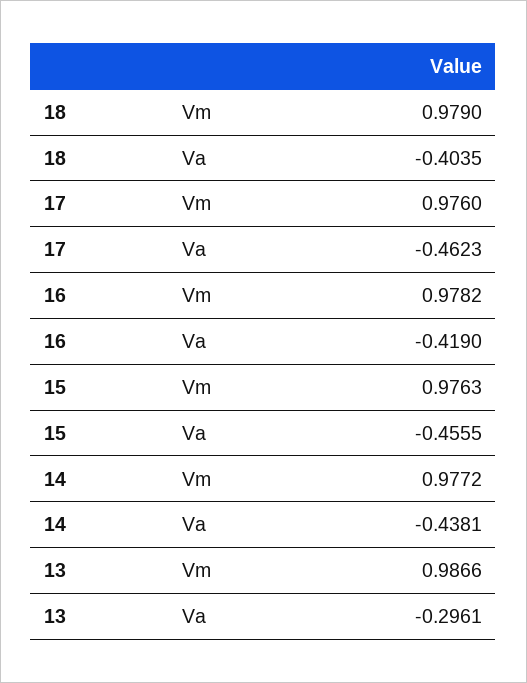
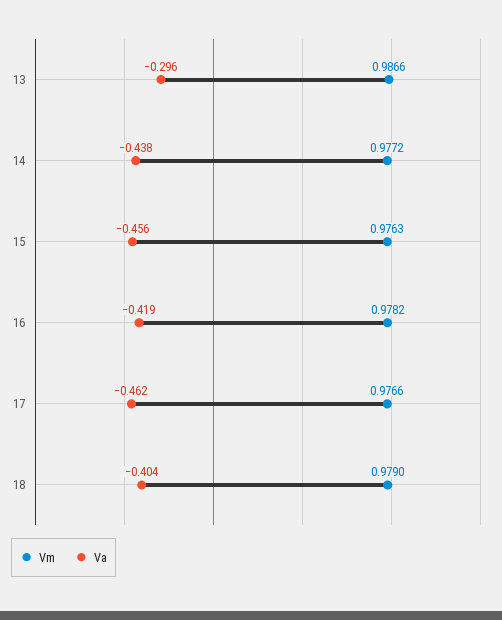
  {
    "Vm": {
      "18": 0.979,
-     "17": 0.976,
+     "17": 0.9766,
      "16": 0.9782,
      "15": 0.9763,
      "14": 0.9772,
      "13": 0.9866
    },
    "Va": {
      "18": -0.4035,
      "17": -0.4623,
      "16": -0.419,
      "15": -0.4555,
      "14": -0.4381,
      "13": -0.2961
    }
  }

